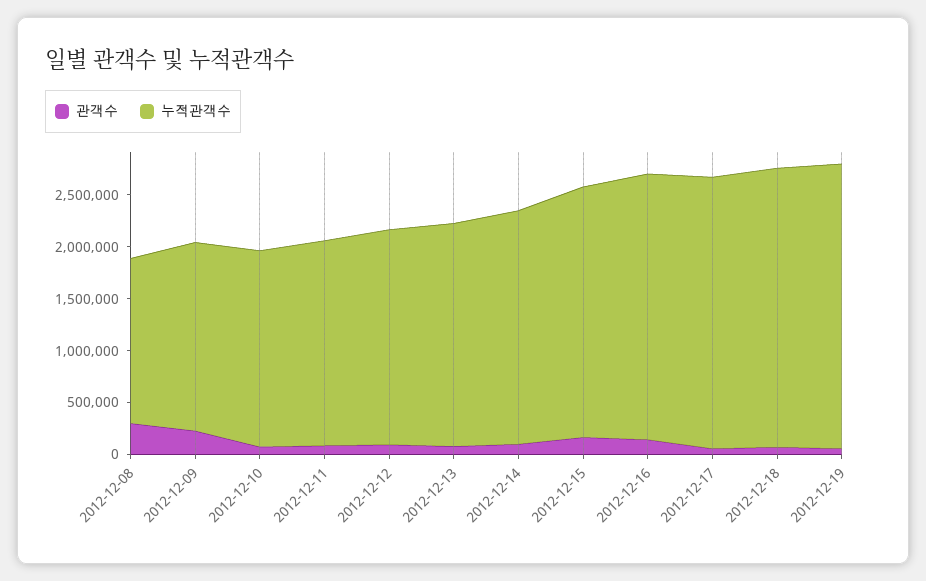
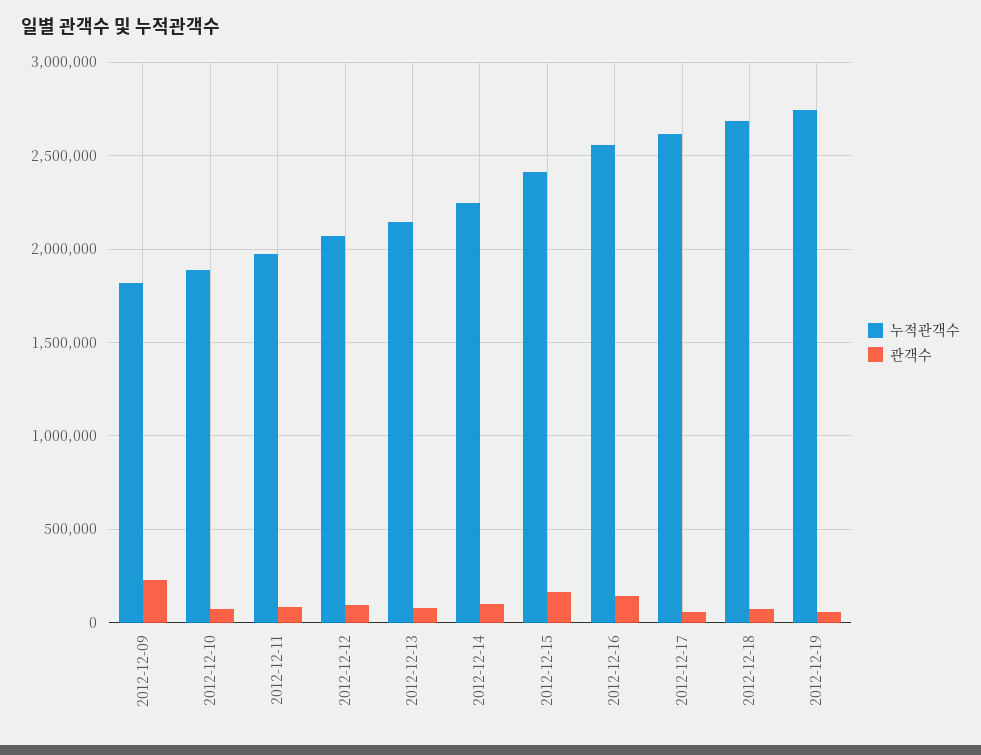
  {
    "관객수": {
-     "2012-12-08": 300000,
      "2012-12-09": 250000,
      "2012-12-10": 50000,
      "2012-12-11": 100000,
      "2012-12-12": 100000,
      "2012-12-13": 100000,
      "2012-12-14": 100000,
      "2012-12-15": 150000,
      "2012-12-16": 150000,
      "2012-12-17": 50000,
      "2012-12-18": 50000,
      "2012-12-19": 50000
    },
    "누적관객수": {
-     "2012-12-08": 1600000,
      "2012-12-09": 1800000,
      "2012-12-10": 1900000,
      "2012-12-11": 1950000,
      "2012-12-12": 2050000,
      "2012-12-13": 2150000,
      "2012-12-14": 2250000,
      "2012-12-15": 2400000,
      "2012-12-16": 2550000,
      "2012-12-17": 2600000,
      "2012-12-18": 2700000,
      "2012-12-19": 2750000
    }
  }

